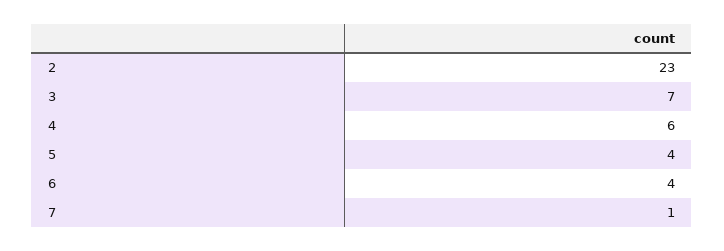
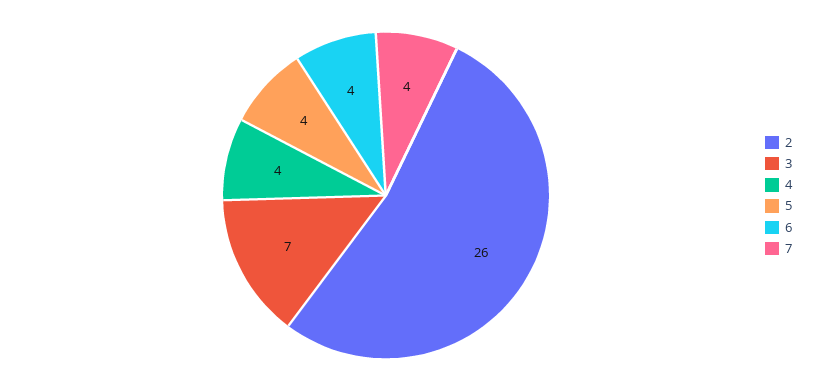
  {
-   "2": 23,
+   "2": 26,
    "3": 7,
-   "4": 6,
+   "4": 4,
    "5": 4,
    "6": 4,
-   "7": 1
+   "7": 4
  }

